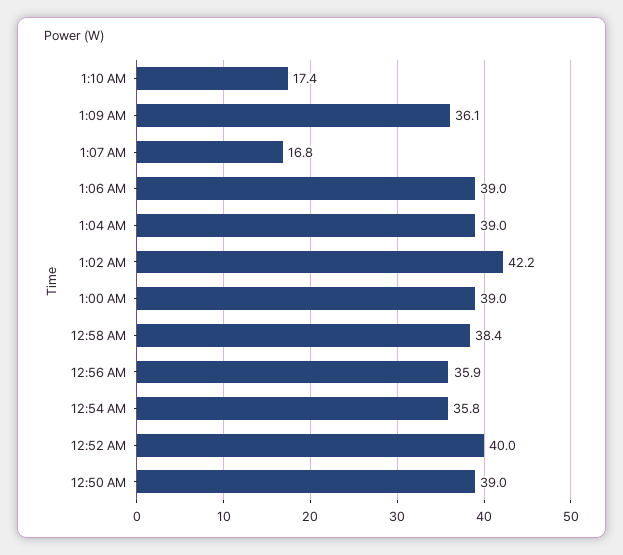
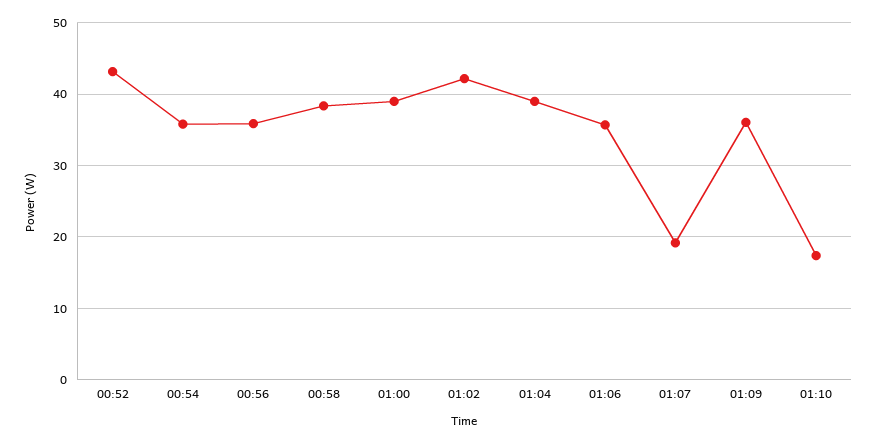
  {
    "1:10 AM": 17.4,
    "1:09 AM": 36.1,
-   "1:07 AM": 16.8,
+   "1:07 AM": 19,
-   "1:06 AM": 39,
+   "1:06 AM": 36,
    "1:04 AM": 39,
    "1:02 AM": 42.2,
    "1:00 AM": 39,
    "12:58 AM": 38.4,
    "12:56 AM": 35.9,
    "12:54 AM": 35.8,
-   "12:52 AM": 40,
+   "12:52 AM": 43
-   "12:50 AM": 39
  }

